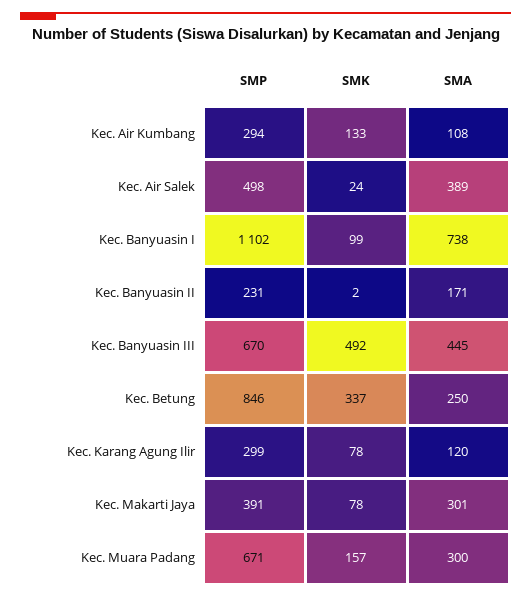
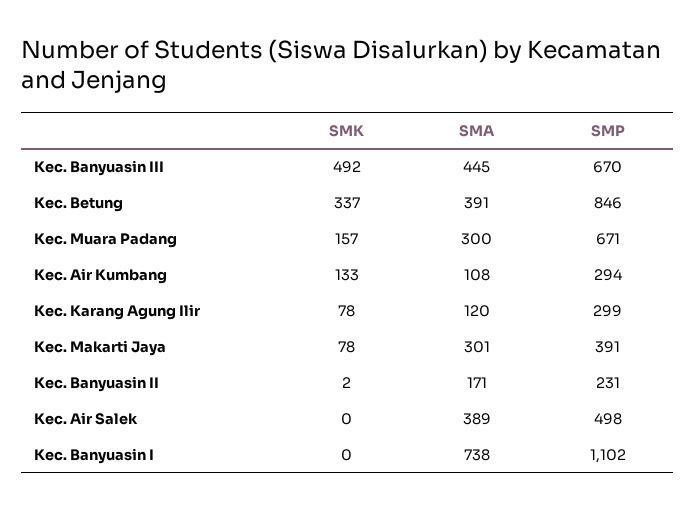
  {
    "SMP": {
      "Kec. Air Kumbang": 294,
      "Kec. Air Salek": 498,
      "Kec. Banyuasin I": 1102,
      "Kec. Banyuasin II": 231,
      "Kec. Banyuasin III": 670,
      "Kec. Betung": 846,
      "Kec. Karang Agung Ilir": 299,
      "Kec. Makarti Jaya": 391,
      "Kec. Muara Padang": 671
    },
    "SMK": {
      "Kec. Air Kumbang": 133,
-     "Kec. Air Salek": 24,
+     "Kec. Air Salek": 0,
-     "Kec. Banyuasin I": 99,
+     "Kec. Banyuasin I": 0,
      "Kec. Banyuasin II": 2,
      "Kec. Banyuasin III": 492,
      "Kec. Betung": 337,
      "Kec. Karang Agung Ilir": 78,
      "Kec. Makarti Jaya": 78,
      "Kec. Muara Padang": 157
    },
    "SMA": {
      "Kec. Air Kumbang": 108,
      "Kec. Air Salek": 389,
      "Kec. Banyuasin I": 738,
      "Kec. Banyuasin II": 171,
      "Kec. Banyuasin III": 445,
-     "Kec. Betung": 250,
+     "Kec. Betung": 391,
      "Kec. Karang Agung Ilir": 120,
      "Kec. Makarti Jaya": 301,
      "Kec. Muara Padang": 300
    }
  }

